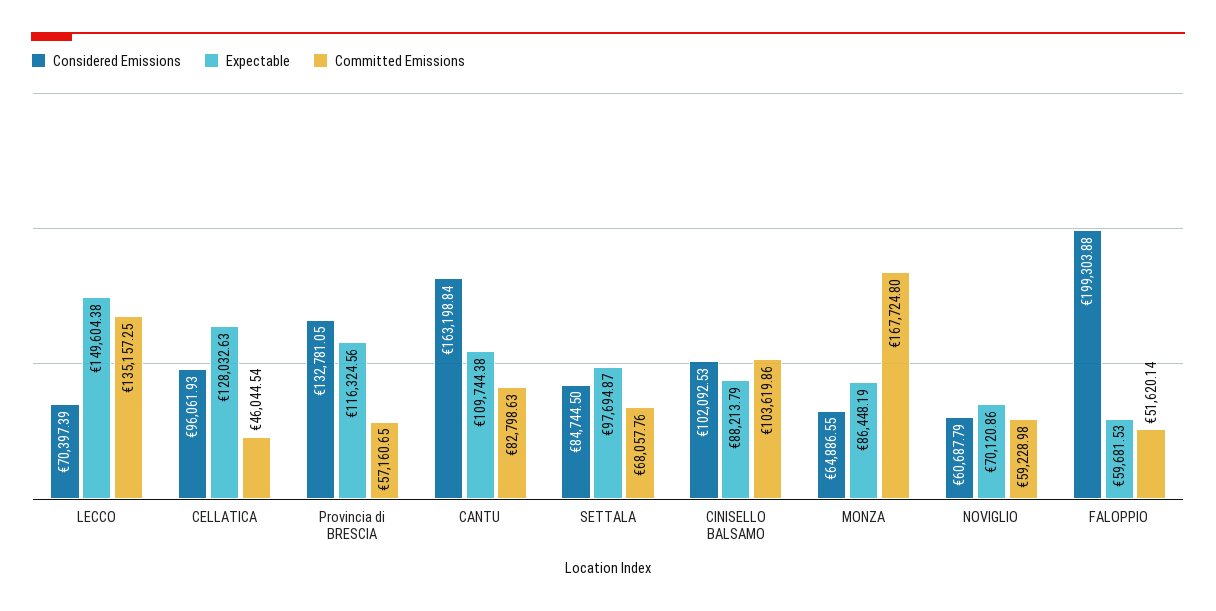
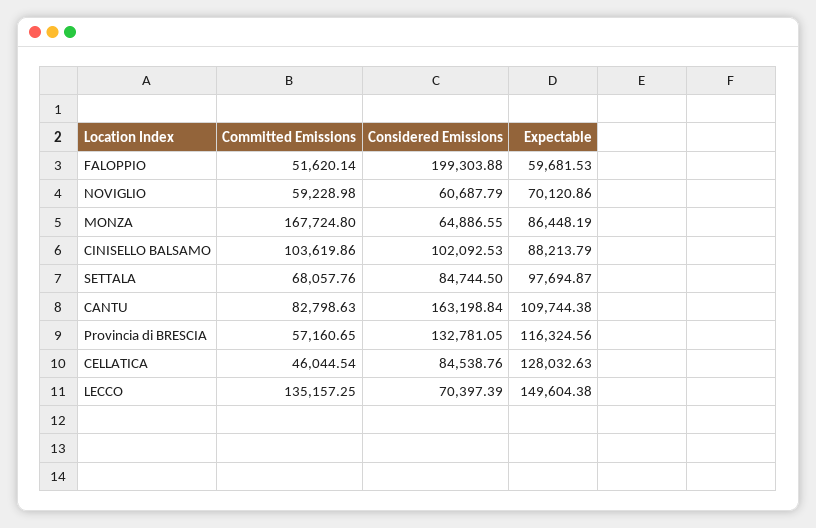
  {
    "Considered Emissions": {
      "LECCO": 70397.39,
-     "CELLATICA": 96061.93,
+     "CELLATICA": 84538.76,
      "Provincia di BRESCIA": 132781.05,
      "CANTU": 163198.84,
      "SETTALA": 84744.5,
      "CINISELLO BALSAMO": 102092.53,
      "MONZA": 64886.55,
      "NOVIGLIO": 60687.79,
      "FALOPPIO": 199303.88
    },
    "Expectable": {
      "LECCO": 149604.38,
      "CELLATICA": 128032.63,
      "Provincia di BRESCIA": 116324.56,
      "CANTU": 109744.38,
      "SETTALA": 97694.87,
      "CINISELLO BALSAMO": 88213.79,
      "MONZA": 86448.19,
      "NOVIGLIO": 70120.86,
      "FALOPPIO": 59681.53
    },
    "Committed Emissions": {
      "LECCO": 135157.25,
      "CELLATICA": 46044.54,
      "Provincia di BRESCIA": 57160.65,
      "CANTU": 82798.63,
      "SETTALA": 68057.76,
      "CINISELLO BALSAMO": 103619.86,
      "MONZA": 167724.8,
      "NOVIGLIO": 59228.98,
      "FALOPPIO": 51620.14
    }
  }

